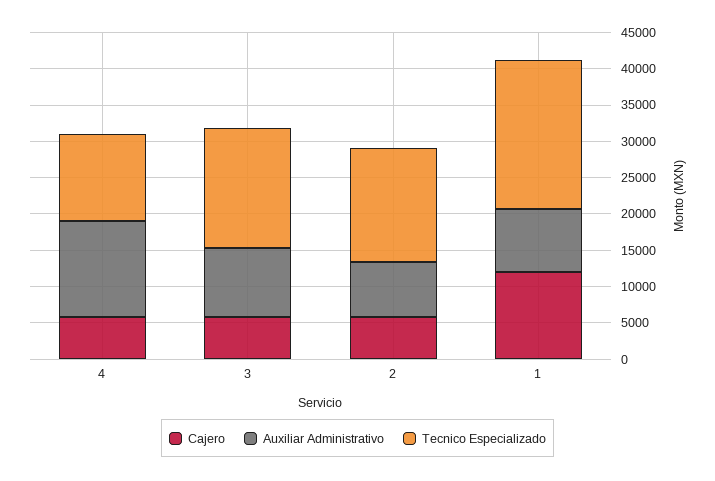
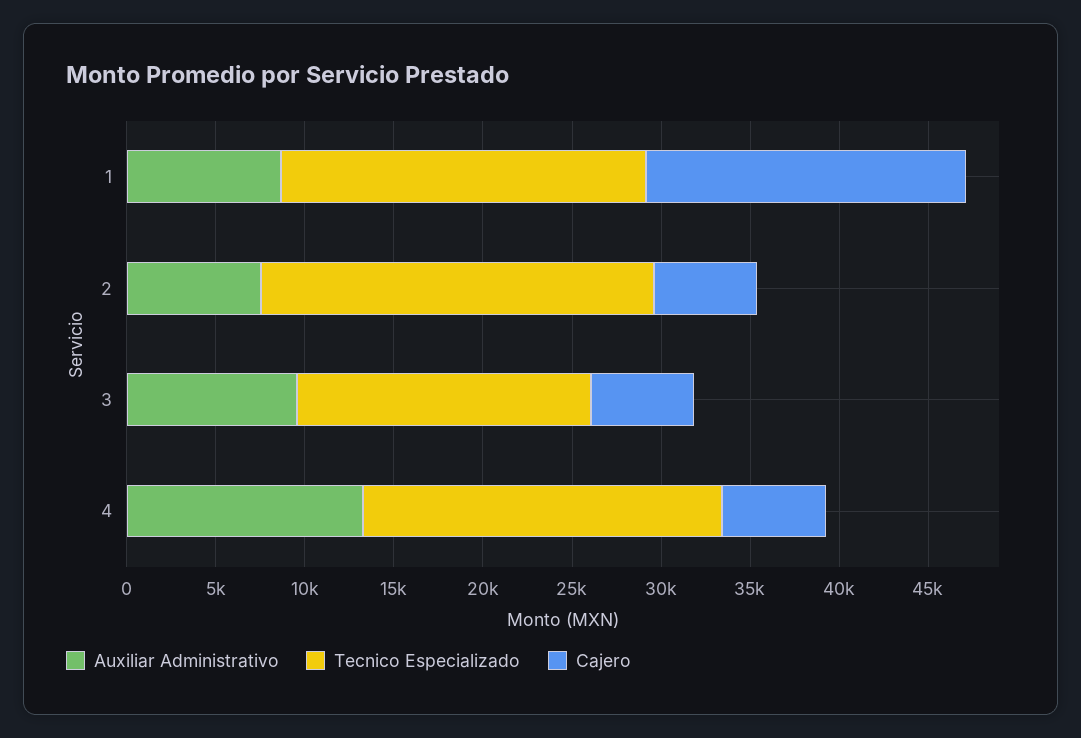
  {
    "Cajero": {
      "4": 6000,
      "3": 6000,
      "2": 6000,
-     "1": 12500
+     "1": 18000
    },
    "Auxiliar Administrativo": {
      "4": 13000,
      "3": 10000,
      "2": 8000,
      "1": 9000
    },
    "Tecnico Especializado": {
-     "4": 12500,
+     "4": 20000,
      "3": 17000,
-     "2": 15000,
+     "2": 22000,
      "1": 20000
    }
  }

